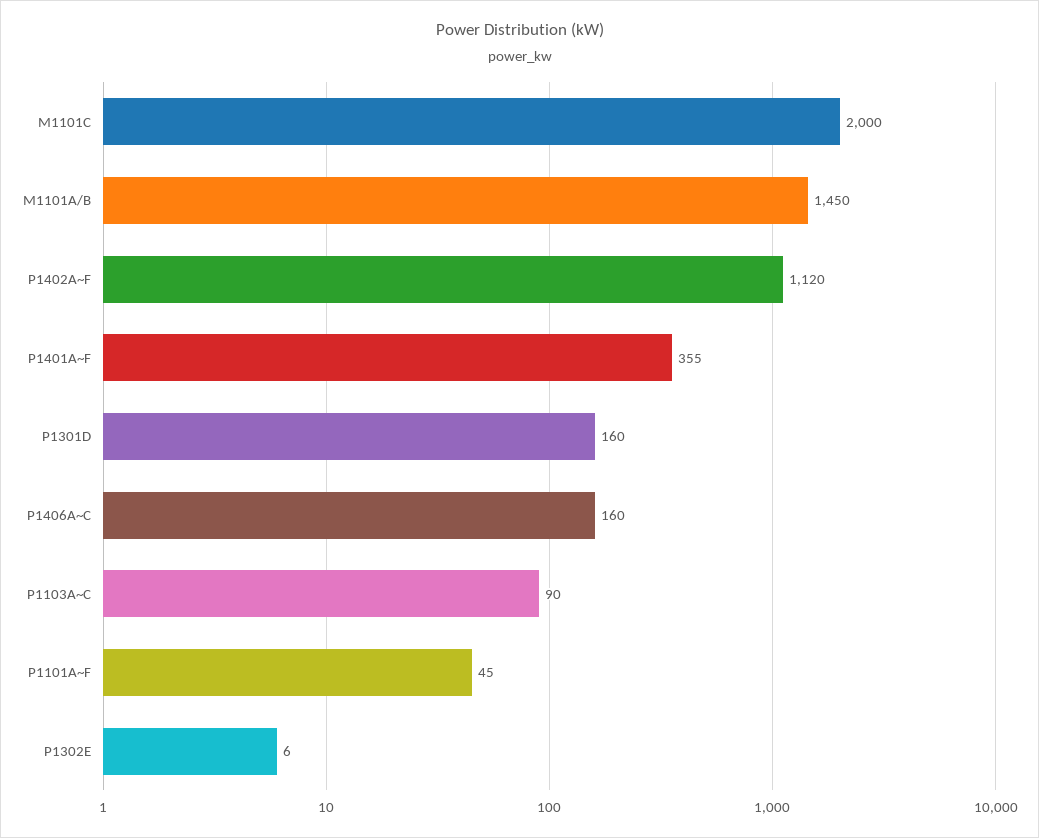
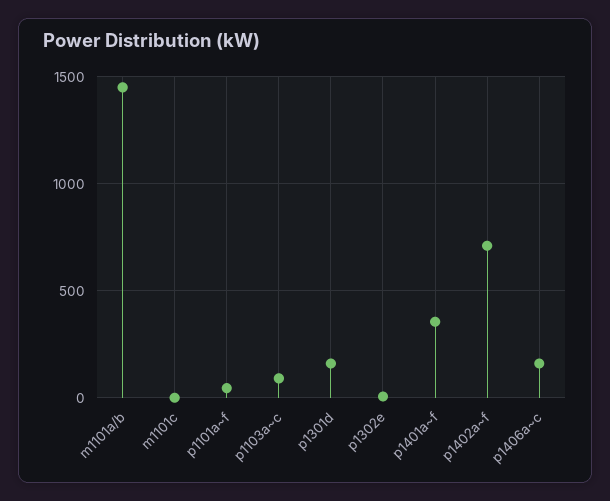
  {
-   "M1101C": 2000,
+   "M1101C": 0,
    "M1101A/B": 1450,
-   "P1402A~F": 1120,
+   "P1402A~F": 700,
    "P1401A~F": 355,
    "P1301D": 160,
    "P1406A~C": 160,
    "P1103A~C": 90,
    "P1101A~F": 45,
    "P1302E": 6
  }

